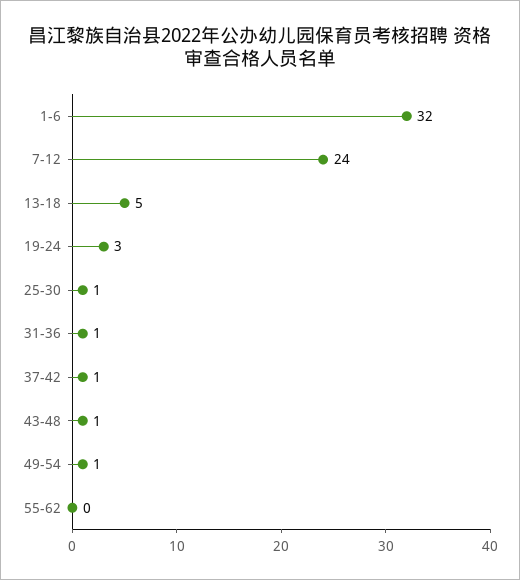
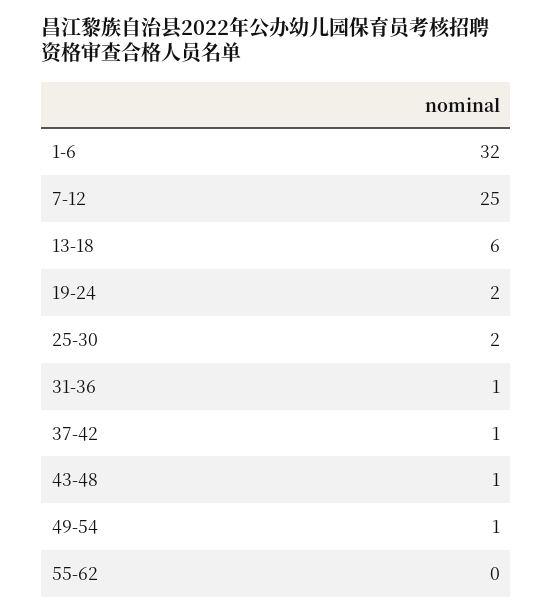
  {
    "1-6": 32,
-   "7-12": 24,
+   "7-12": 25,
-   "13-18": 5,
+   "13-18": 6,
-   "19-24": 3,
+   "19-24": 2,
-   "25-30": 1,
+   "25-30": 2,
    "31-36": 1,
    "37-42": 1,
    "43-48": 1,
    "49-54": 1,
    "55-62": 0
  }

